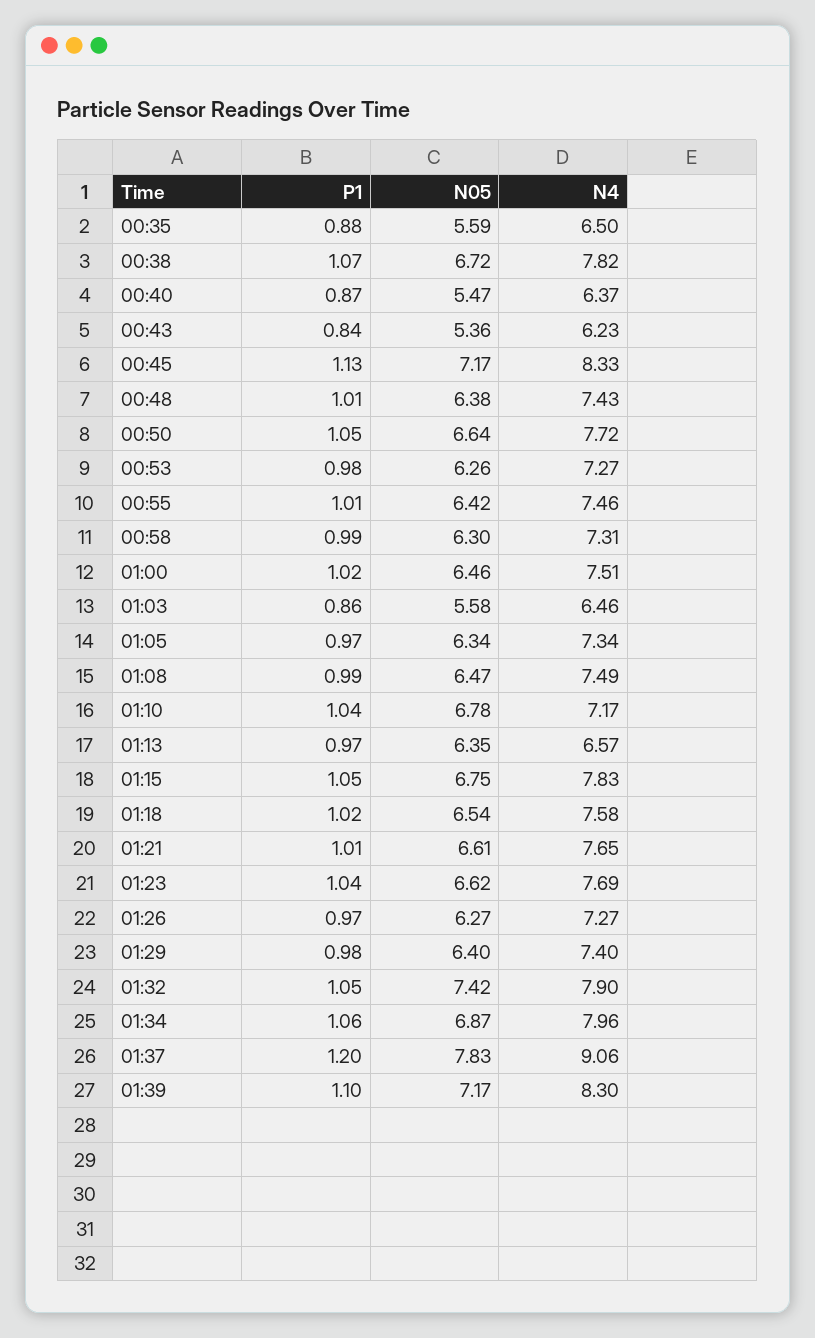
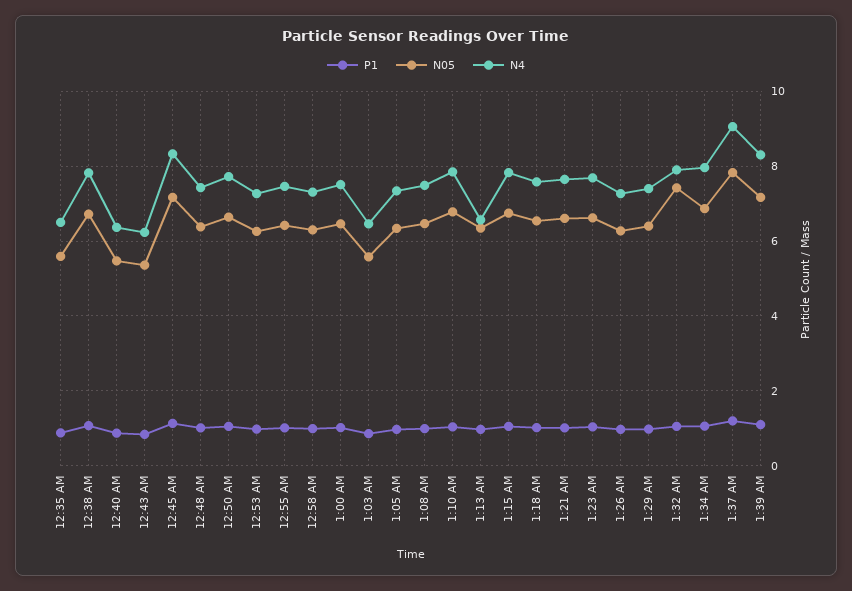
  {
    "P1": {
      "00:35": 0.88,
      "00:38": 1.07,
      "00:40": 0.87,
      "00:43": 0.84,
      "00:45": 1.13,
      "00:48": 1.01,
      "00:50": 1.05,
      "00:53": 0.98,
      "00:55": 1.01,
      "00:58": 0.99,
      "01:00": 1.02,
      "01:03": 0.86,
      "01:05": 0.97,
      "01:08": 0.99,
      "01:10": 1.04,
      "01:13": 0.97,
      "01:15": 1.05,
      "01:18": 1.02,
      "01:21": 1.01,
      "01:23": 1.04,
      "01:26": 0.97,
      "01:29": 0.98,
      "01:32": 1.05,
      "01:34": 1.06,
      "01:37": 1.2,
      "01:39": 1.1
    },
    "N05": {
      "00:35": 5.59,
      "00:38": 6.72,
      "00:40": 5.47,
      "00:43": 5.36,
      "00:45": 7.17,
      "00:48": 6.38,
      "00:50": 6.64,
      "00:53": 6.26,
      "00:55": 6.42,
      "00:58": 6.3,
      "01:00": 6.46,
      "01:03": 5.58,
      "01:05": 6.34,
      "01:08": 6.47,
      "01:10": 6.78,
      "01:13": 6.35,
      "01:15": 6.75,
      "01:18": 6.54,
      "01:21": 6.61,
      "01:23": 6.62,
      "01:26": 6.27,
      "01:29": 6.4,
      "01:32": 7.42,
      "01:34": 6.87,
      "01:37": 7.83,
      "01:39": 7.17
    },
    "N4": {
      "00:35": 6.5,
      "00:38": 7.82,
      "00:40": 6.37,
      "00:43": 6.23,
      "00:45": 8.33,
      "00:48": 7.43,
      "00:50": 7.72,
      "00:53": 7.27,
      "00:55": 7.46,
      "00:58": 7.31,
      "01:00": 7.51,
      "01:03": 6.46,
      "01:05": 7.34,
      "01:08": 7.49,
-     "01:10": 7.17,
+     "01:10": 7.8,
      "01:13": 6.57,
      "01:15": 7.83,
      "01:18": 7.58,
      "01:21": 7.65,
      "01:23": 7.69,
      "01:26": 7.27,
      "01:29": 7.4,
      "01:32": 7.9,
      "01:34": 7.96,
      "01:37": 9.06,
      "01:39": 8.3
    }
  }

